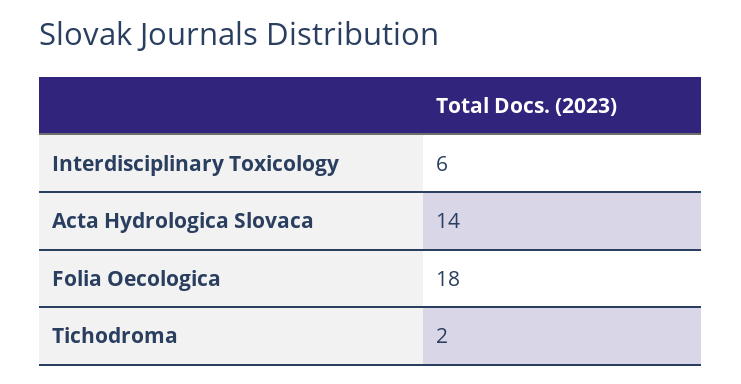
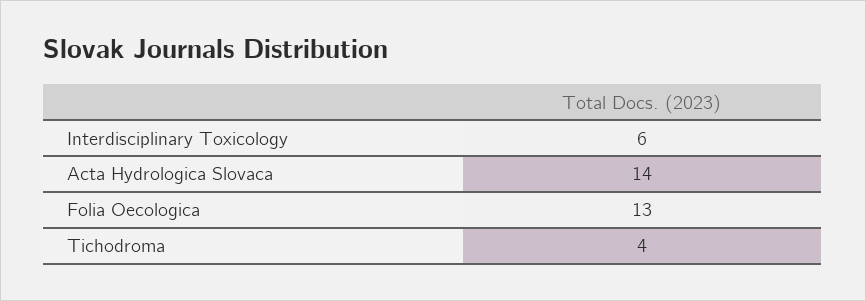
  {
    "Interdisciplinary Toxicology": 6,
    "Acta Hydrologica Slovaca": 14,
-   "Folia Oecologica": 18,
+   "Folia Oecologica": 13,
-   "Tichodroma": 2
+   "Tichodroma": 4
  }

